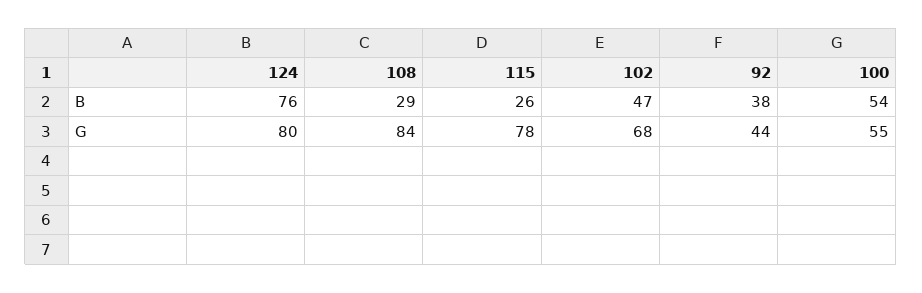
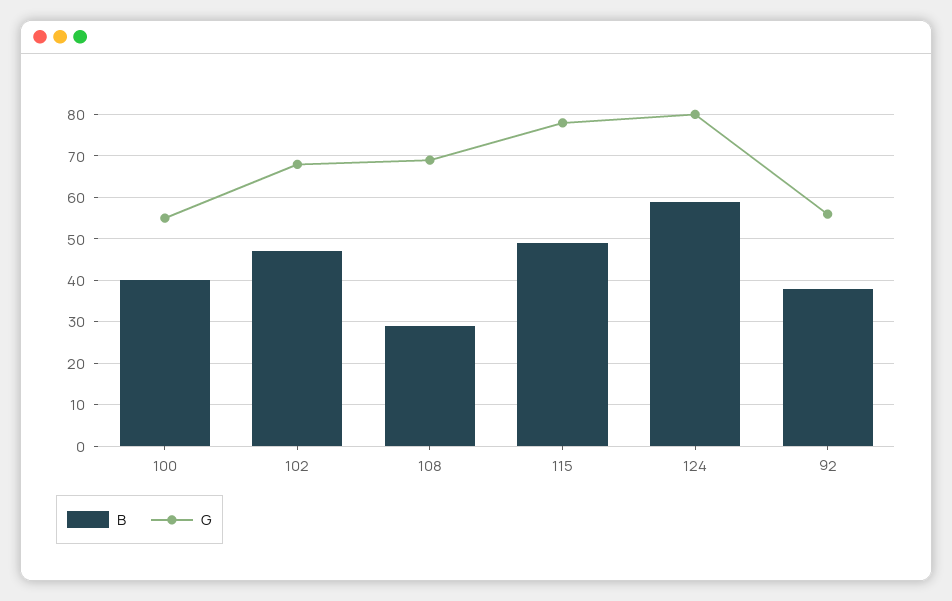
  {
    "B": {
-     "124": 76,
+     "124": 60,
      "108": 29,
-     "115": 26,
+     "115": 50,
      "102": 47,
      "92": 38,
-     "100": 54
+     "100": 40
    },
    "G": {
      "124": 80,
-     "108": 84,
+     "108": 70,
      "115": 78,
      "102": 68,
-     "92": 44,
+     "92": 55,
      "100": 55
    }
  }

